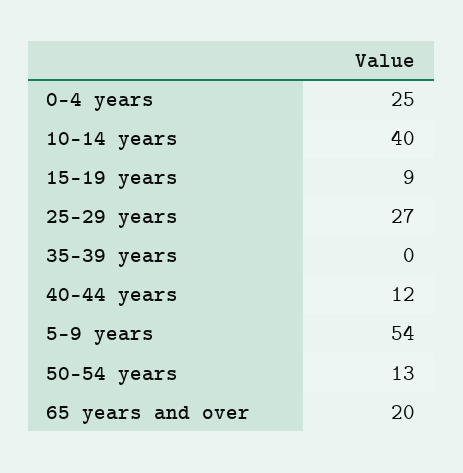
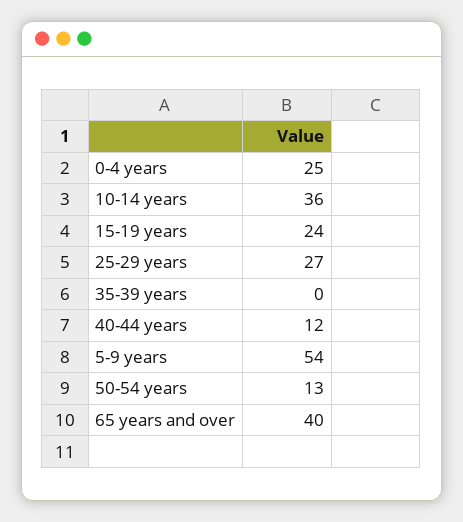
  {
    "0-4 years": 25,
-   "10-14 years": 40,
+   "10-14 years": 36,
-   "15-19 years": 9,
+   "15-19 years": 24,
    "25-29 years": 27,
    "35-39 years": 0,
    "40-44 years": 12,
    "5-9 years": 54,
    "50-54 years": 13,
-   "65 years and over": 20
+   "65 years and over": 40
  }

